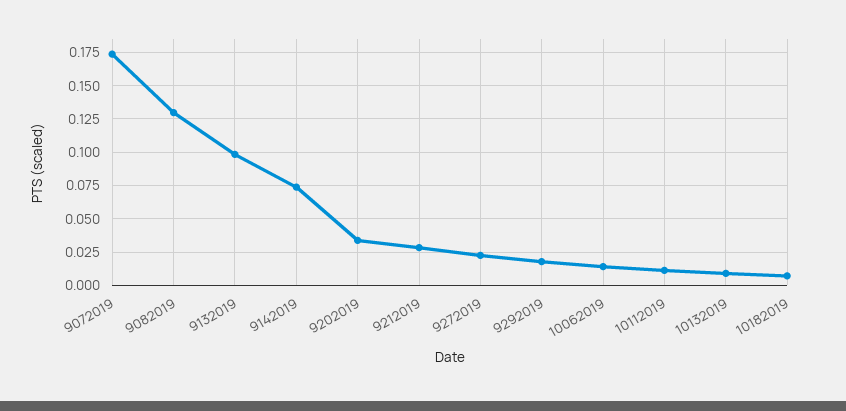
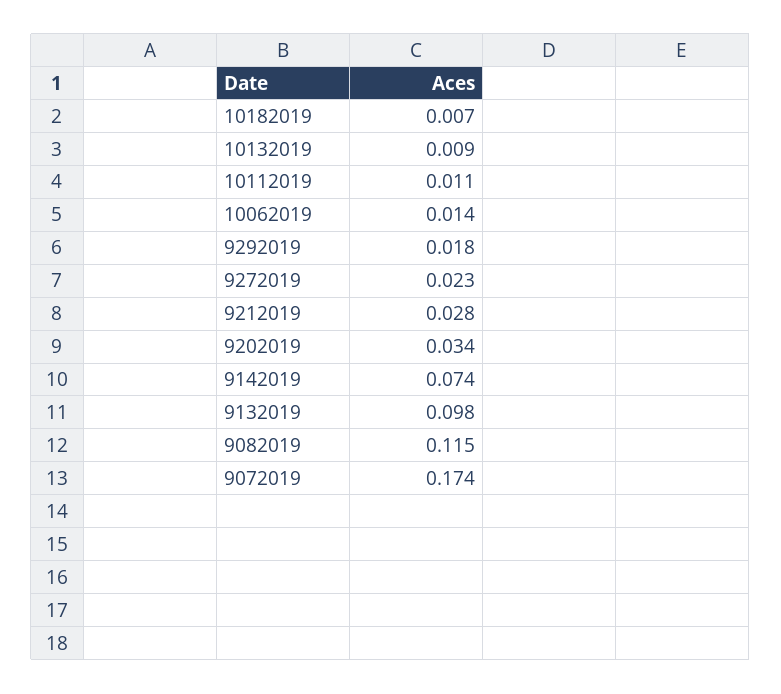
  {
    "9072019": 0.174,
-   "9082019": 0.13,
+   "9082019": 0.115,
    "9132019": 0.098,
    "9142019": 0.074,
    "9202019": 0.034,
    "9212019": 0.028,
    "9272019": 0.023,
    "9292019": 0.018,
    "10062019": 0.014,
    "10112019": 0.011,
    "10132019": 0.009,
    "10182019": 0.007
  }

